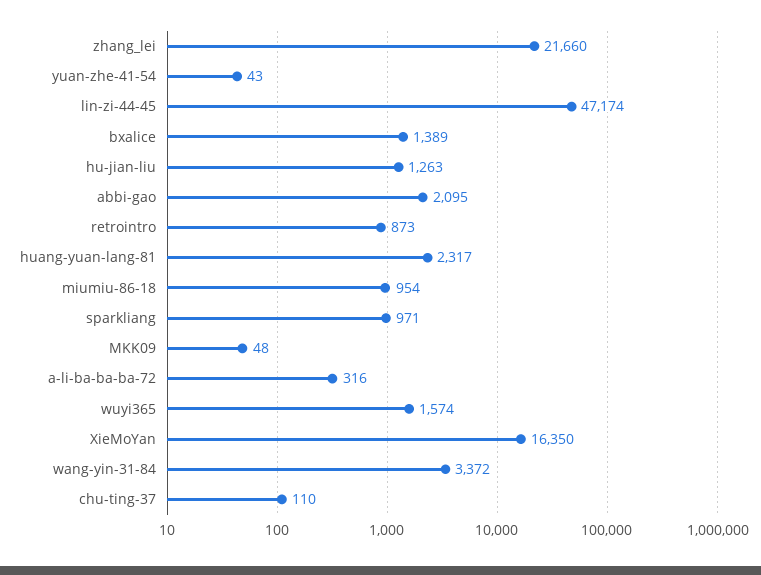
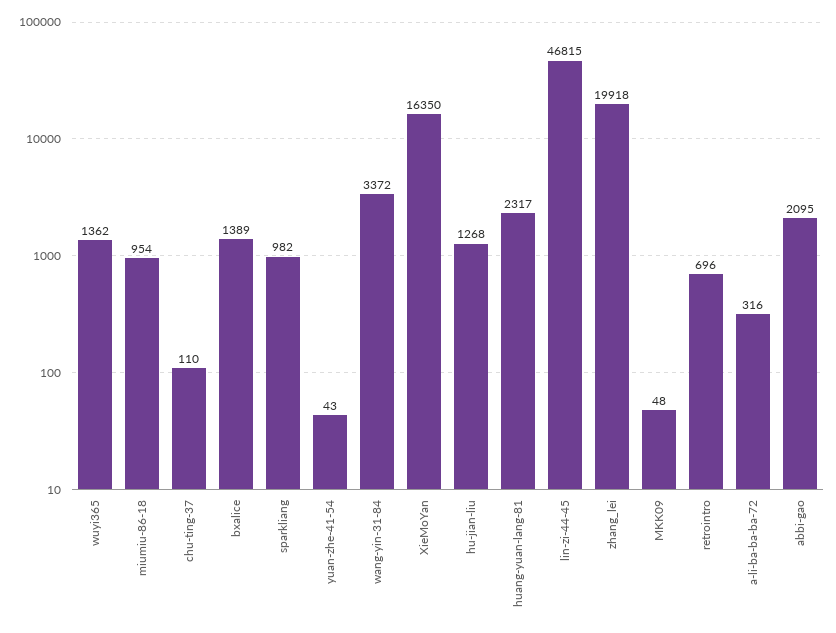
  {
-   "zhang_lei": 21660,
+   "zhang_lei": 19918,
    "yuan-zhe-41-54": 43,
-   "lin-zi-44-45": 47174,
+   "lin-zi-44-45": 46815,
    "bxalice": 1389,
-   "hu-jian-liu": 1263,
+   "hu-jian-liu": 1268,
    "abbi-gao": 2095,
-   "retrointro": 873,
+   "retrointro": 696,
    "huang-yuan-lang-81": 2317,
    "miumiu-86-18": 954,
-   "sparkliang": 971,
+   "sparkliang": 982,
    "MKK09": 48,
    "a-li-ba-ba-ba-72": 316,
-   "wuyi365": 1574,
+   "wuyi365": 1362,
    "XieMoYan": 16350,
    "wang-yin-31-84": 3372,
    "chu-ting-37": 110
  }

